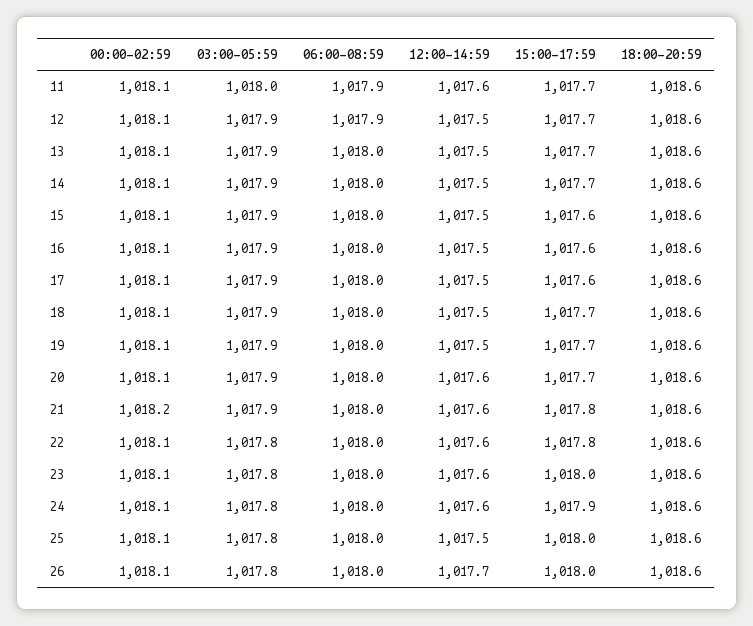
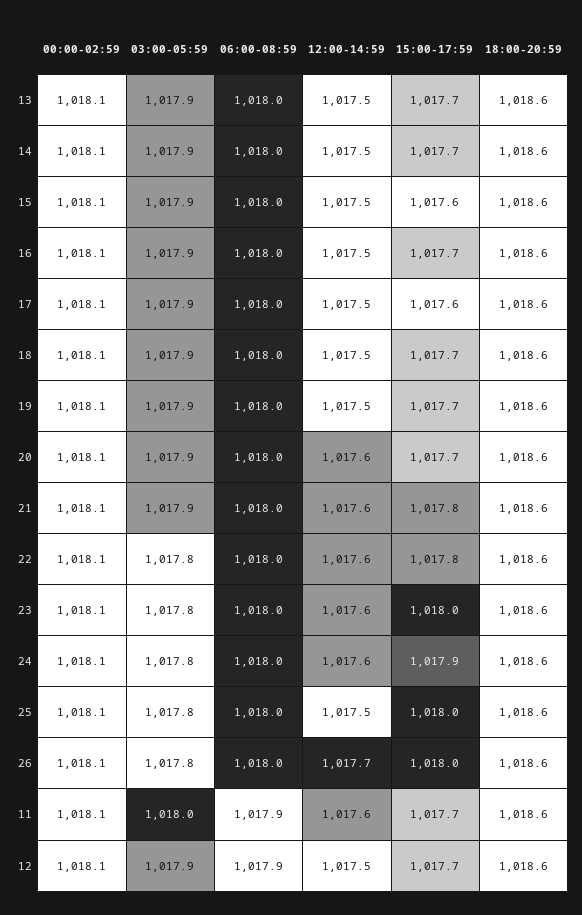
  {
    "00:00-02:59": {
      "11": 1018.1,
      "12": 1018.1,
      "13": 1018.1,
      "14": 1018.1,
      "15": 1018.1,
      "16": 1018.1,
      "17": 1018.1,
      "18": 1018.1,
      "19": 1018.1,
      "20": 1018.1,
-     "21": 1018.2,
+     "21": 1018.1,
      "22": 1018.1,
      "23": 1018.1,
      "24": 1018.1,
      "25": 1018.1,
      "26": 1018.1
    },
    "03:00-05:59": {
      "11": 1018,
      "12": 1017.9,
      "13": 1017.9,
      "14": 1017.9,
      "15": 1017.9,
      "16": 1017.9,
      "17": 1017.9,
      "18": 1017.9,
      "19": 1017.9,
      "20": 1017.9,
      "21": 1017.9,
      "22": 1017.8,
      "23": 1017.8,
      "24": 1017.8,
      "25": 1017.8,
      "26": 1017.8
    },
    "06:00-08:59": {
      "11": 1017.9,
      "12": 1017.9,
      "13": 1018,
      "14": 1018,
      "15": 1018,
      "16": 1018,
      "17": 1018,
      "18": 1018,
      "19": 1018,
      "20": 1018,
      "21": 1018,
      "22": 1018,
      "23": 1018,
      "24": 1018,
      "25": 1018,
      "26": 1018
    },
    "12:00-14:59": {
      "11": 1017.6,
      "12": 1017.5,
      "13": 1017.5,
      "14": 1017.5,
      "15": 1017.5,
      "16": 1017.5,
      "17": 1017.5,
      "18": 1017.5,
      "19": 1017.5,
      "20": 1017.6,
      "21": 1017.6,
      "22": 1017.6,
      "23": 1017.6,
      "24": 1017.6,
      "25": 1017.5,
      "26": 1017.7
    },
    "15:00-17:59": {
      "11": 1017.7,
      "12": 1017.7,
      "13": 1017.7,
      "14": 1017.7,
      "15": 1017.6,
-     "16": 1017.6,
+     "16": 1017.7,
      "17": 1017.6,
      "18": 1017.7,
      "19": 1017.7,
      "20": 1017.7,
      "21": 1017.8,
      "22": 1017.8,
      "23": 1018,
      "24": 1017.9,
      "25": 1018,
      "26": 1018
    },
    "18:00-20:59": {
      "11": 1018.6,
      "12": 1018.6,
      "13": 1018.6,
      "14": 1018.6,
      "15": 1018.6,
      "16": 1018.6,
      "17": 1018.6,
      "18": 1018.6,
      "19": 1018.6,
      "20": 1018.6,
      "21": 1018.6,
      "22": 1018.6,
      "23": 1018.6,
      "24": 1018.6,
      "25": 1018.6,
      "26": 1018.6
    }
  }

